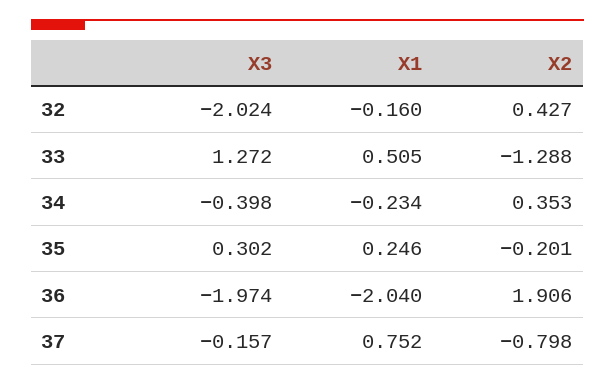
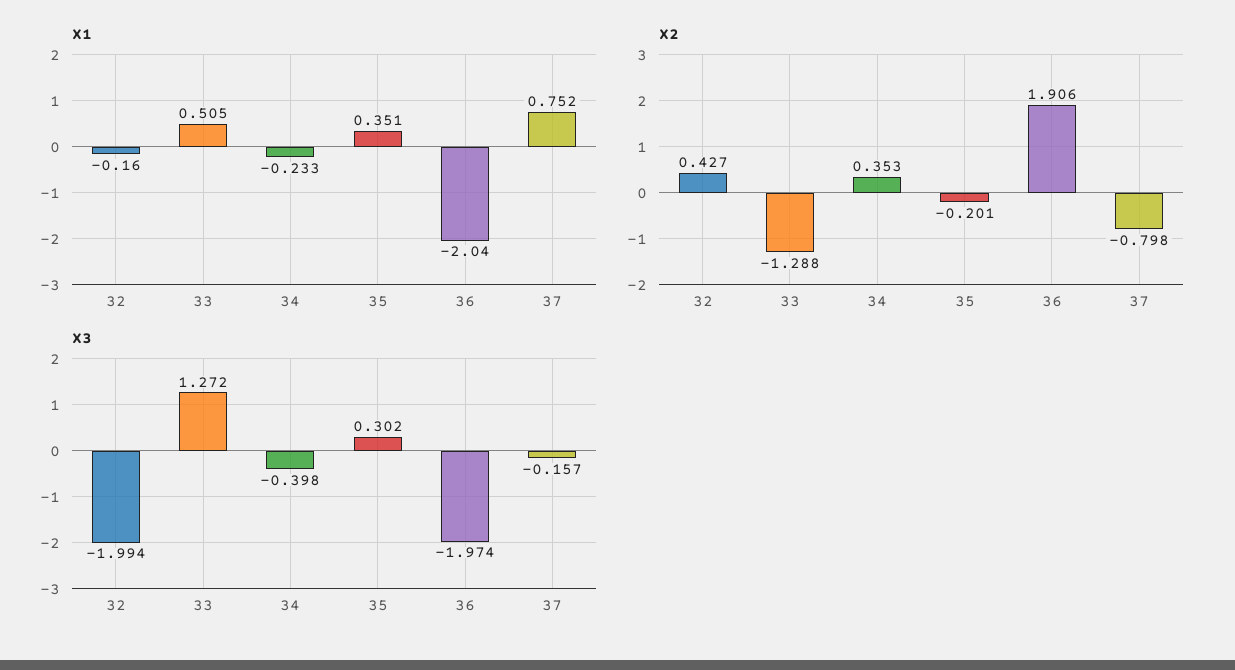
  {
    "X3": {
-     "32": -2.024,
+     "32": -1.994,
      "33": 1.272,
      "34": -0.398,
      "35": 0.302,
      "36": -1.974,
      "37": -0.157
    },
    "X1": {
      "32": -0.16,
      "33": 0.505,
-     "34": -0.234,
+     "34": -0.233,
-     "35": 0.246,
+     "35": 0.351,
      "36": -2.04,
      "37": 0.752
    },
    "X2": {
      "32": 0.427,
      "33": -1.288,
      "34": 0.353,
      "35": -0.201,
      "36": 1.906,
      "37": -0.798
    }
  }

